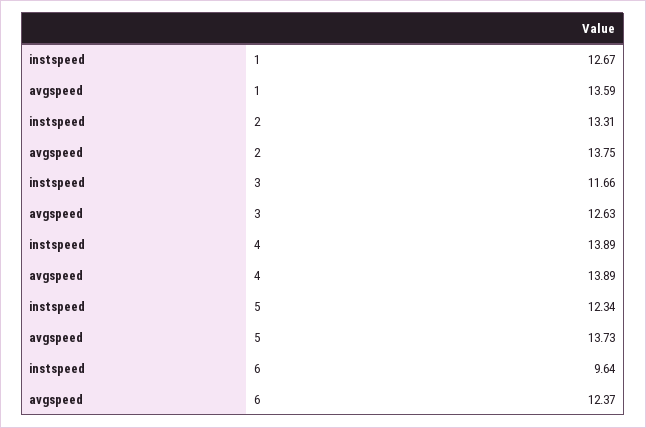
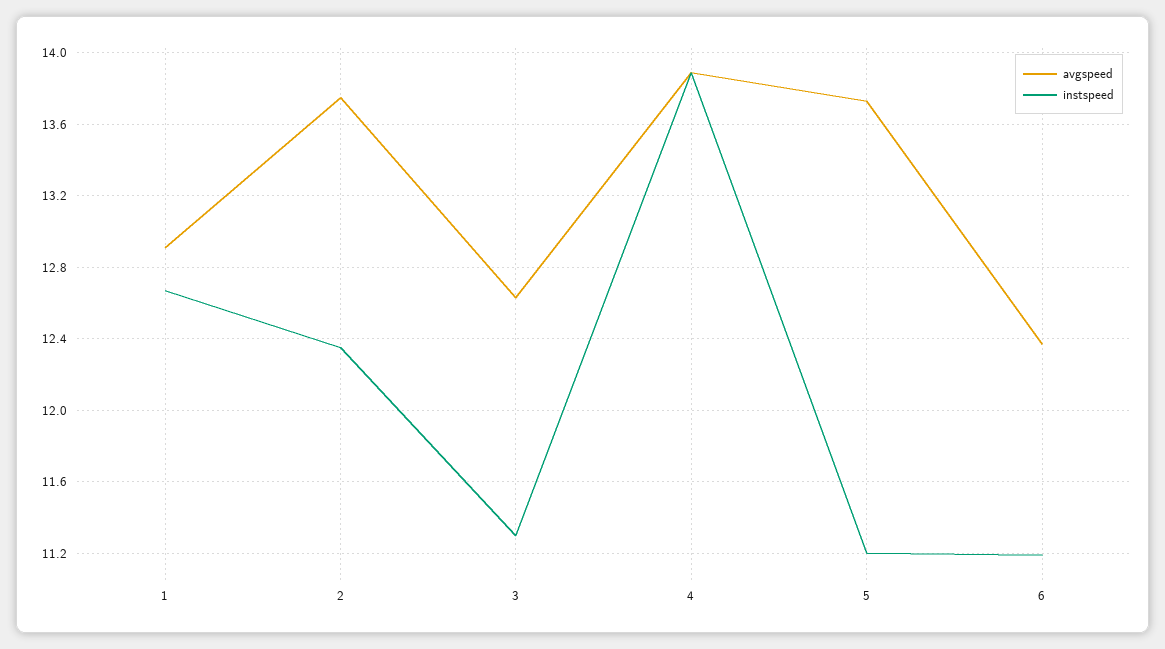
  {
    "instspeed": {
      "1": 12.67,
-     "2": 13.31,
+     "2": 12.35,
-     "3": 11.66,
+     "3": 11.3,
      "4": 13.89,
-     "5": 12.34,
+     "5": 11.2,
-     "6": 9.64
+     "6": 11.2
    },
    "avgspeed": {
-     "1": 13.59,
+     "1": 12.9,
      "2": 13.75,
      "3": 12.63,
      "4": 13.89,
      "5": 13.73,
      "6": 12.37
    }
  }

